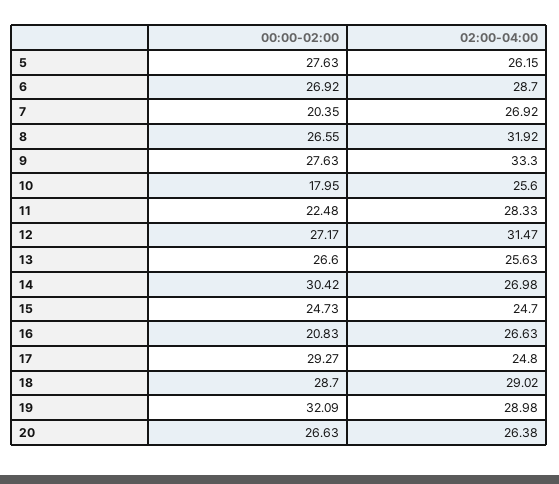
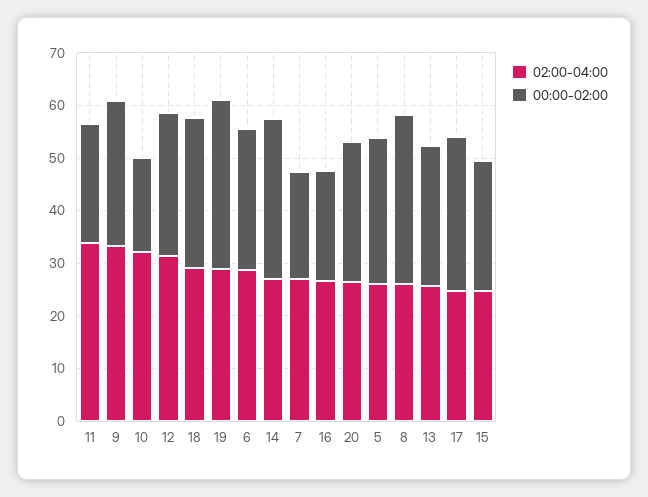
  {
    "00:00-02:00": {
      "5": 27.63,
      "6": 26.92,
      "7": 20.35,
-     "8": 26.55,
+     "8": 32,
      "9": 27.63,
      "10": 17.95,
      "11": 22.48,
      "12": 27.17,
      "13": 26.6,
      "14": 30.42,
      "15": 24.73,
      "16": 20.83,
      "17": 29.27,
      "18": 28.7,
      "19": 32.09,
      "20": 26.63
    },
    "02:00-04:00": {
      "5": 26.15,
      "6": 28.7,
      "7": 26.92,
-     "8": 31.92,
+     "8": 26,
      "9": 33.3,
-     "10": 25.6,
+     "10": 32,
-     "11": 28.33,
+     "11": 34,
      "12": 31.47,
      "13": 25.63,
      "14": 26.98,
      "15": 24.7,
      "16": 26.63,
      "17": 24.8,
      "18": 29.02,
      "19": 28.98,
      "20": 26.38
    }
  }

